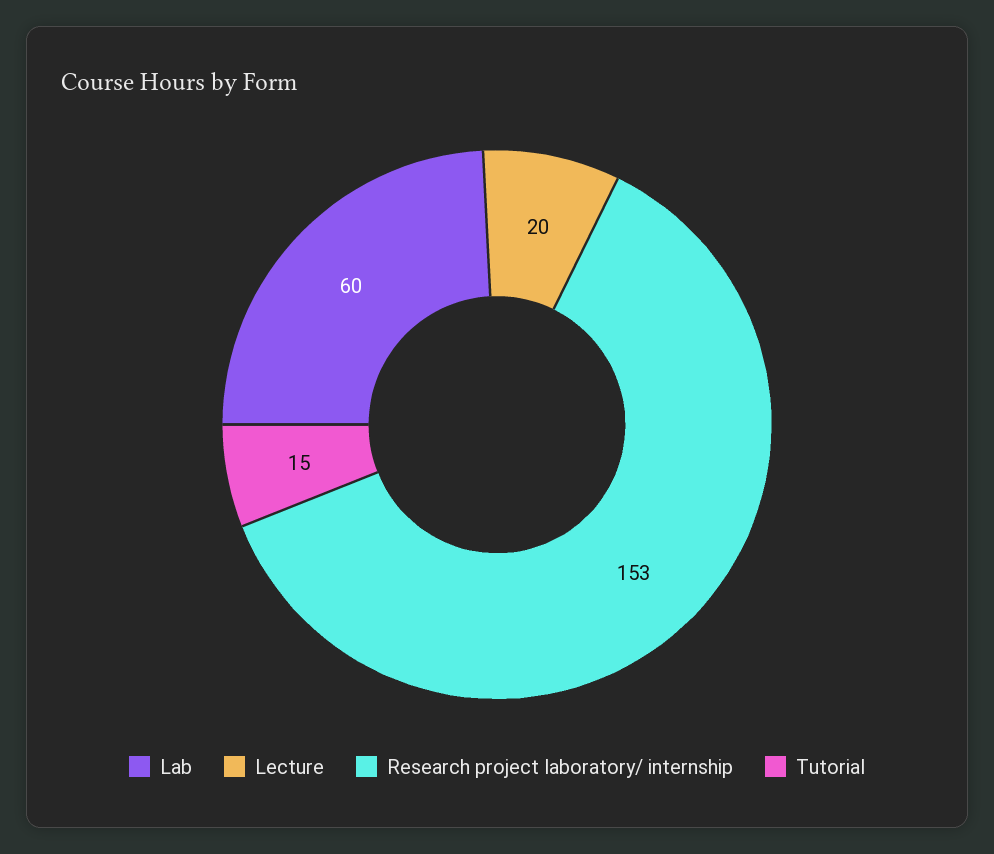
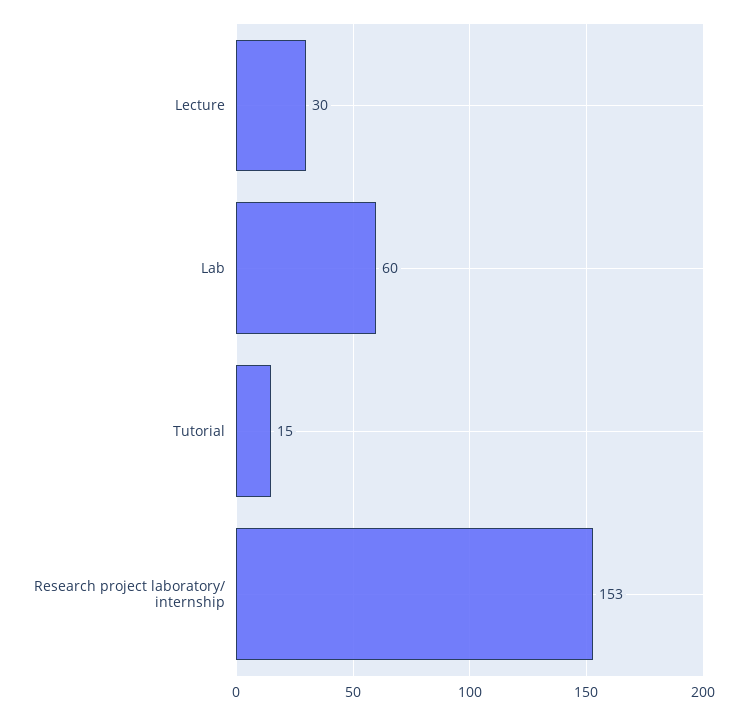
  {
    "Lab": 60,
-   "Lecture": 20,
+   "Lecture": 30,
    "Research project laboratory/ internship": 153,
    "Tutorial": 15
  }

